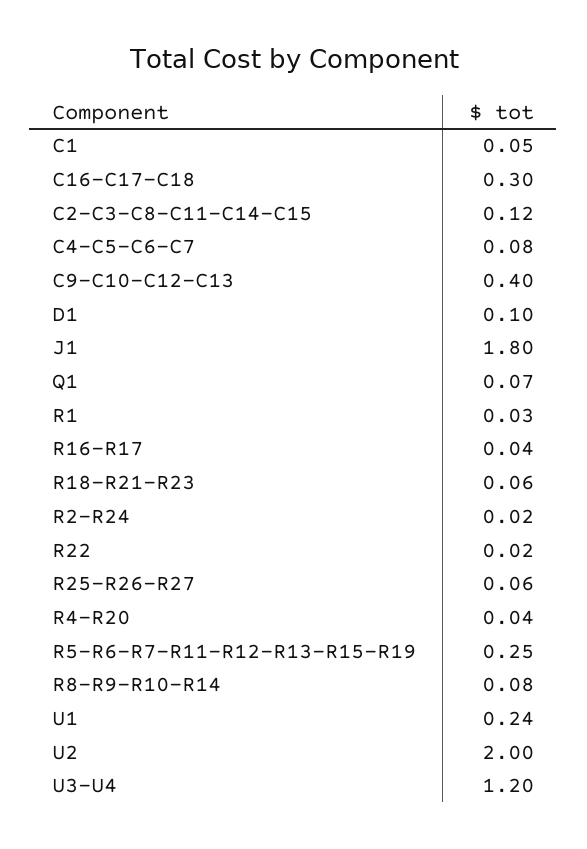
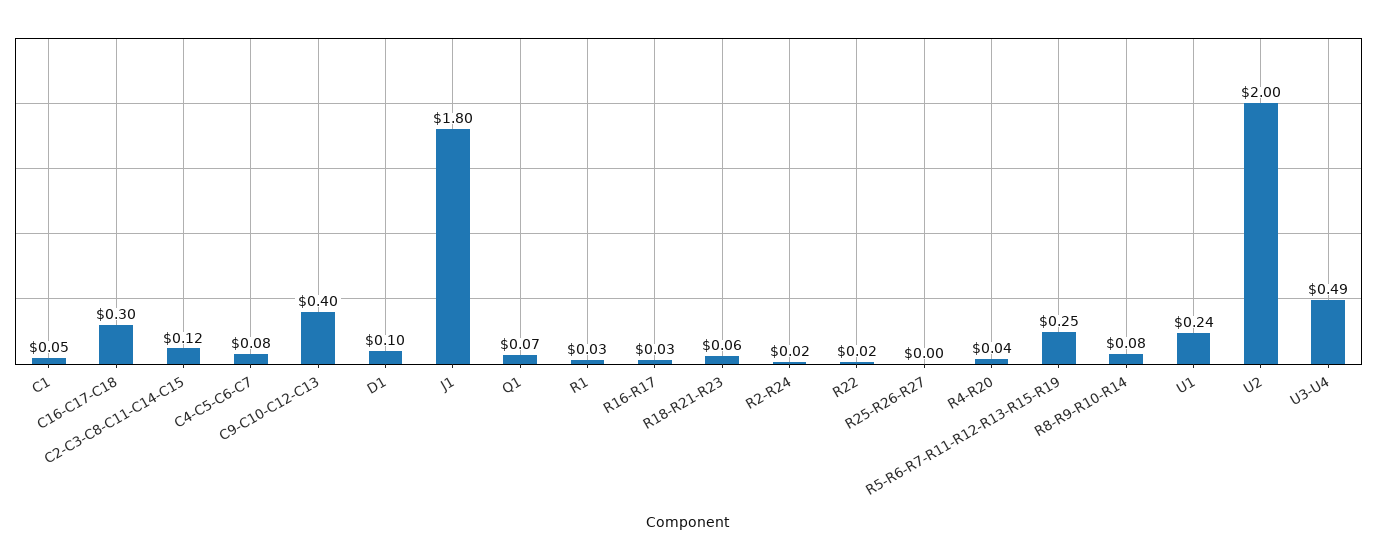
  {
    "C1": 0.05,
    "C16-C17-C18": 0.3,
    "C2-C3-C8-C11-C14-C15": 0.12,
    "C4-C5-C6-C7": 0.08,
    "C9-C10-C12-C13": 0.4,
    "D1": 0.1,
    "J1": 1.8,
    "Q1": 0.07,
    "R1": 0.03,
-   "R16-R17": 0.04,
+   "R16-R17": 0.03,
    "R18-R21-R23": 0.06,
    "R2-R24": 0.02,
    "R22": 0.02,
-   "R25-R26-R27": 0.06,
+   "R25-R26-R27": 0,
    "R4-R20": 0.04,
    "R5-R6-R7-R11-R12-R13-R15-R19": 0.25,
    "R8-R9-R10-R14": 0.08,
    "U1": 0.24,
    "U2": 2,
-   "U3-U4": 1.2
+   "U3-U4": 0.49
  }

